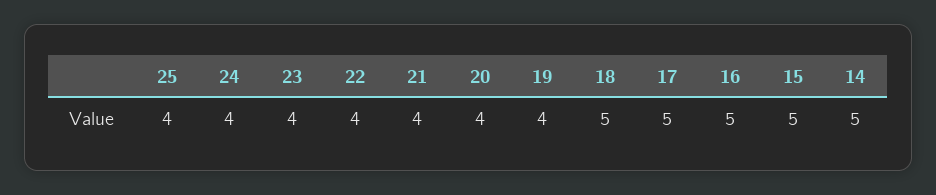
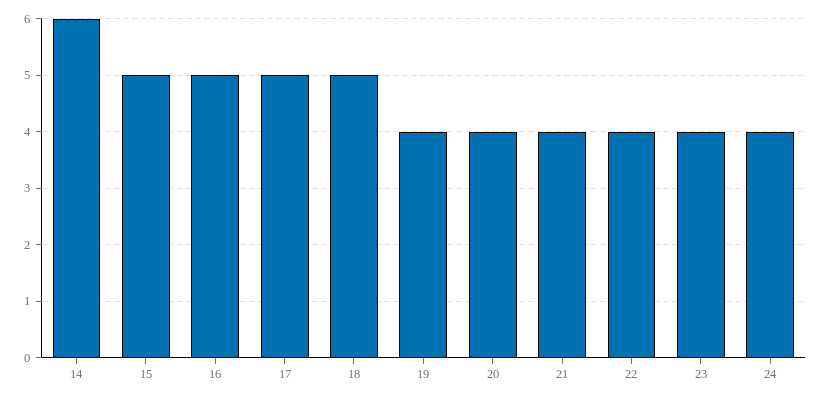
  {
-   "25": 4,
    "24": 4,
    "23": 4,
    "22": 4,
    "21": 4,
    "20": 4,
    "19": 4,
    "18": 5,
    "17": 5,
    "16": 5,
    "15": 5,
-   "14": 5
+   "14": 6
  }

